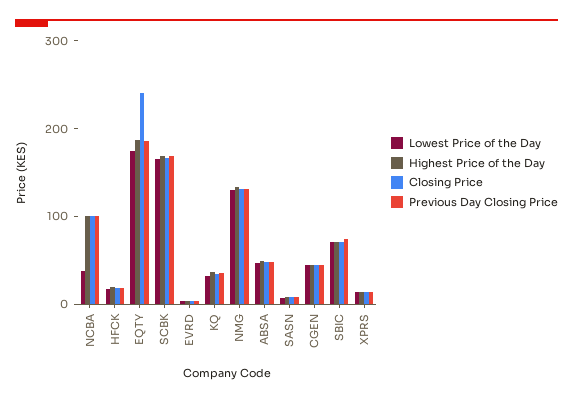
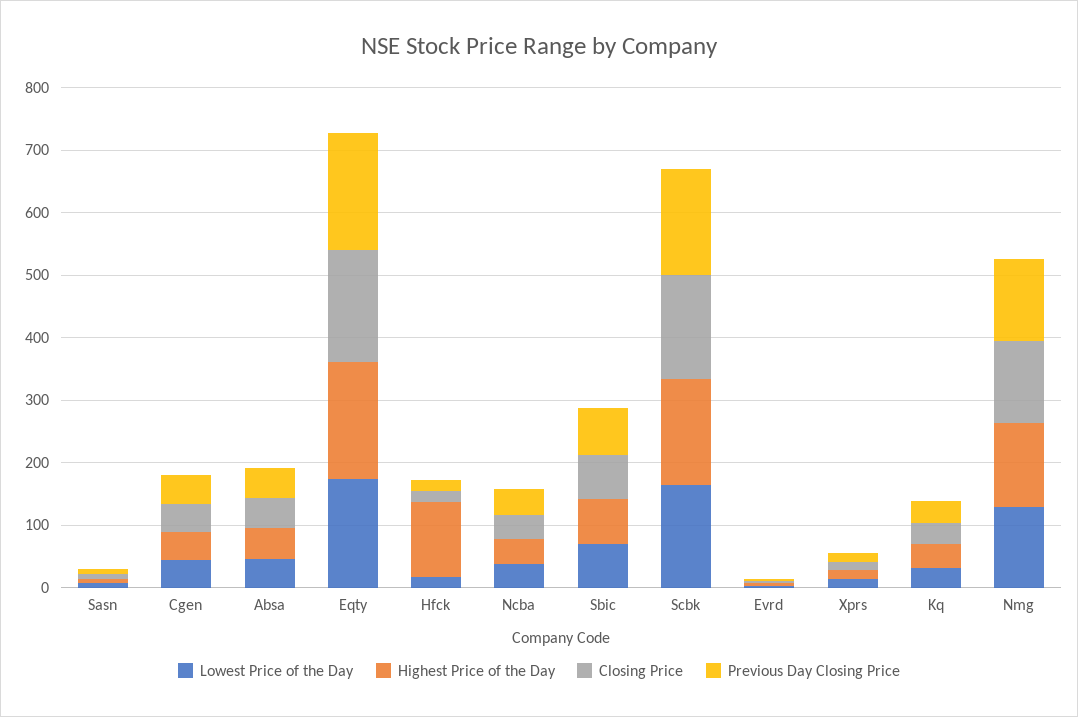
  {
    "Lowest Price of the Day": {
      "NCBA": 40,
      "HFCK": 20,
      "EQTY": 180,
      "SCBK": 160,
      "EVRD": 0,
      "KQ": 40,
      "NMG": 140,
      "ABSA": 40,
      "SASN": 0,
      "CGEN": 40,
      "SBIC": 80,
      "XPRS": 20
    },
    "Highest Price of the Day": {
-     "NCBA": 100,
+     "NCBA": 40,
-     "HFCK": 20,
+     "HFCK": 120,
      "EQTY": 180,
      "SCBK": 160,
      "EVRD": 0,
      "KQ": 40,
      "NMG": 140,
      "ABSA": 40,
      "SASN": 0,
      "CGEN": 40,
      "SBIC": 80,
      "XPRS": 20
    },
    "Closing Price": {
-     "NCBA": 100,
+     "NCBA": 40,
      "HFCK": 20,
-     "EQTY": 240,
+     "EQTY": 180,
      "SCBK": 160,
      "EVRD": 0,
      "KQ": 40,
      "NMG": 140,
      "ABSA": 40,
      "SASN": 0,
      "CGEN": 40,
      "SBIC": 80,
      "XPRS": 20
    },
    "Previous Day Closing Price": {
-     "NCBA": 100,
+     "NCBA": 40,
      "HFCK": 20,
      "EQTY": 180,
      "SCBK": 160,
      "EVRD": 0,
      "KQ": 40,
      "NMG": 140,
      "ABSA": 40,
      "SASN": 0,
      "CGEN": 40,
      "SBIC": 80,
      "XPRS": 20
    }
  }

